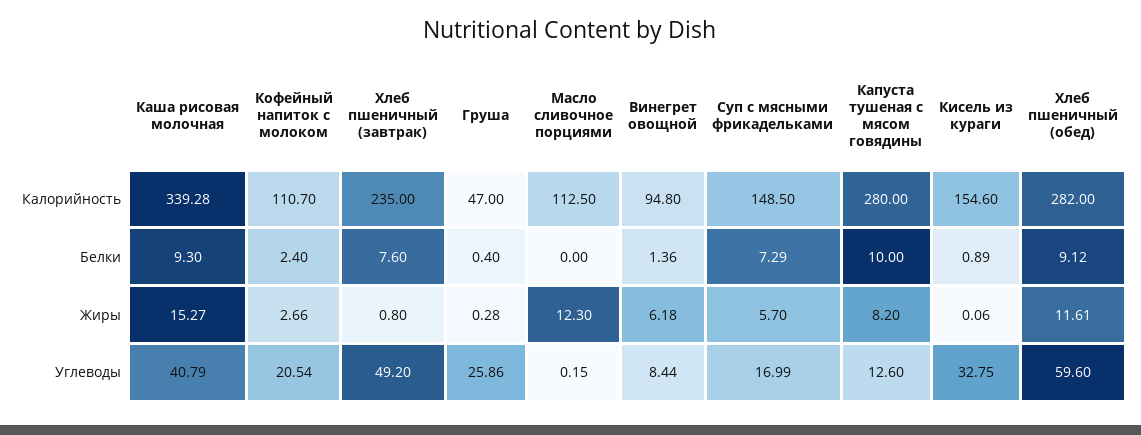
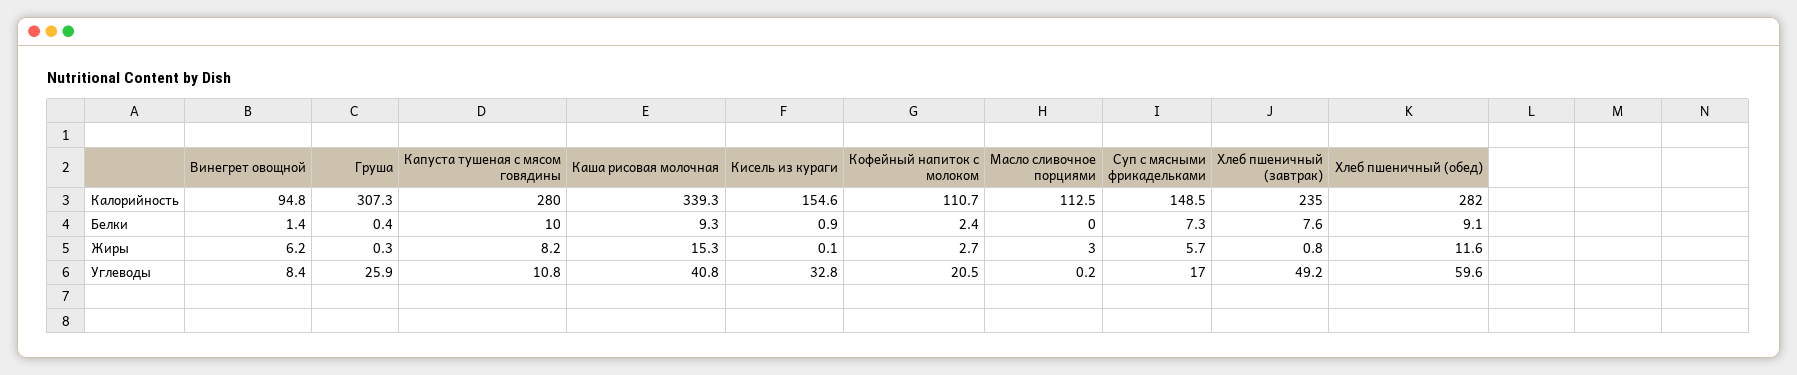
  {
    "Каша рисовая молочная": {
      "Калорийность": 339.28,
      "Белки": 9.3,
      "Жиры": 15.27,
      "Углеводы": 40.79
    },
    "Кофейный напиток с молоком": {
      "Калорийность": 110.7,
      "Белки": 2.4,
      "Жиры": 2.66,
      "Углеводы": 20.54
    },
    "Хлеб пшеничный (завтрак)": {
      "Калорийность": 235,
      "Белки": 7.6,
      "Жиры": 0.8,
      "Углеводы": 49.2
    },
    "Груша": {
-     "Калорийность": 47,
+     "Калорийность": 307.3,
      "Белки": 0.4,
      "Жиры": 0.28,
      "Углеводы": 25.86
    },
    "Масло сливочное порциями": {
      "Калорийность": 112.5,
      "Белки": 0,
-     "Жиры": 12.3,
+     "Жиры": 3,
      "Углеводы": 0.15
    },
    "Винегрет овощной": {
      "Калорийность": 94.8,
      "Белки": 1.36,
      "Жиры": 6.18,
      "Углеводы": 8.44
    },
    "Суп с мясными фрикадельками": {
      "Калорийность": 148.5,
      "Белки": 7.29,
      "Жиры": 5.7,
      "Углеводы": 16.99
    },
    "Капуста тушеная с мясом говядины": {
      "Калорийность": 280,
      "Белки": 10,
      "Жиры": 8.2,
-     "Углеводы": 12.6
+     "Углеводы": 10.8
    },
    "Кисель из кураги": {
      "Калорийность": 154.6,
      "Белки": 0.89,
      "Жиры": 0.06,
      "Углеводы": 32.75
    },
    "Хлеб пшеничный (обед)": {
      "Калорийность": 282,
      "Белки": 9.12,
      "Жиры": 11.61,
      "Углеводы": 59.6
    }
  }

